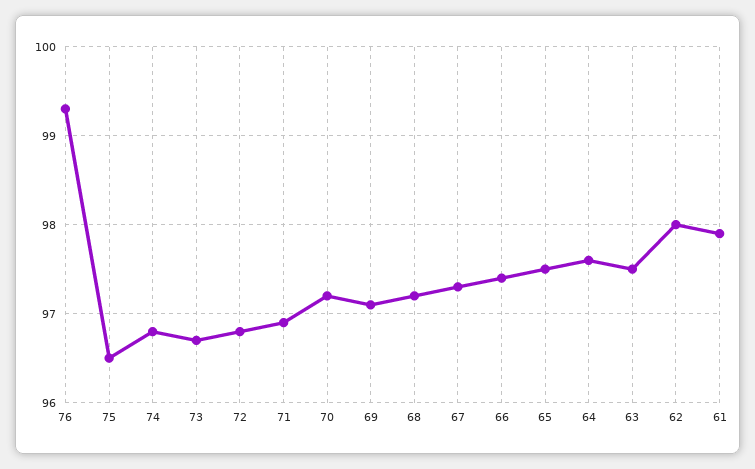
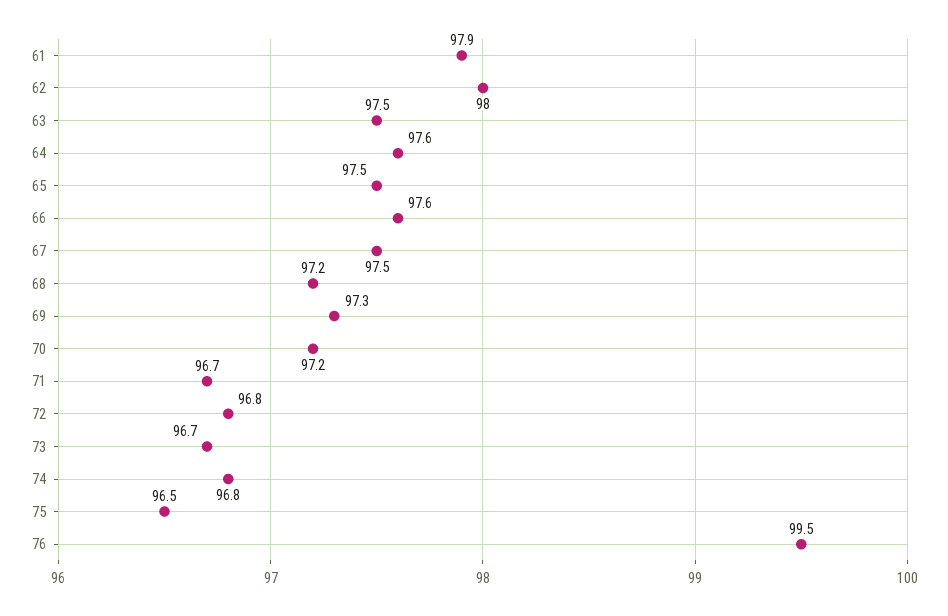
  {
-   "76": 99.3,
+   "76": 99.5,
    "75": 96.5,
    "74": 96.8,
    "73": 96.7,
    "72": 96.8,
-   "71": 96.9,
+   "71": 96.7,
    "70": 97.2,
-   "69": 97.1,
+   "69": 97.3,
    "68": 97.2,
-   "67": 97.3,
+   "67": 97.5,
-   "66": 97.4,
+   "66": 97.6,
    "65": 97.5,
    "64": 97.6,
    "63": 97.5,
    "62": 98,
    "61": 97.9
  }

